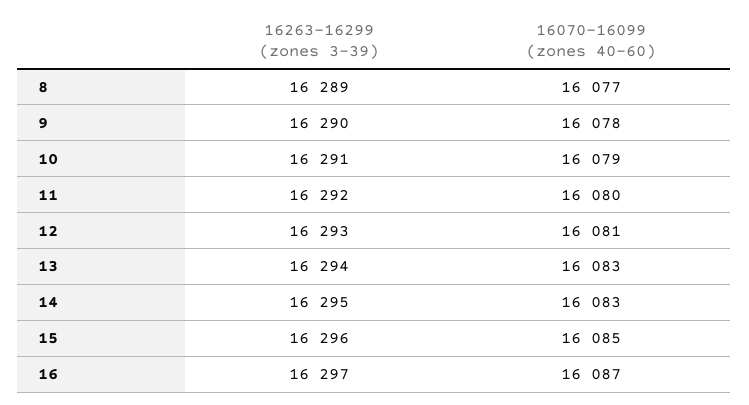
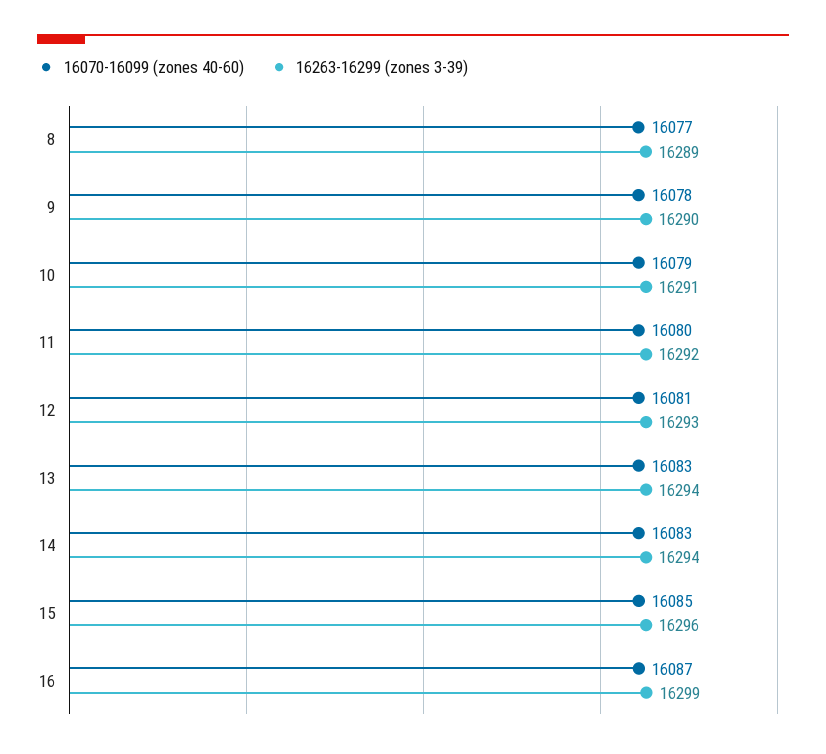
  {
    "16263-16299 (zones 3-39)": {
      "8": 16289,
      "9": 16290,
      "10": 16291,
      "11": 16292,
      "12": 16293,
      "13": 16294,
-     "14": 16295,
+     "14": 16294,
      "15": 16296,
-     "16": 16297
+     "16": 16299
    },
    "16070-16099 (zones 40-60)": {
      "8": 16077,
      "9": 16078,
      "10": 16079,
      "11": 16080,
      "12": 16081,
      "13": 16083,
      "14": 16083,
      "15": 16085,
      "16": 16087
    }
  }

